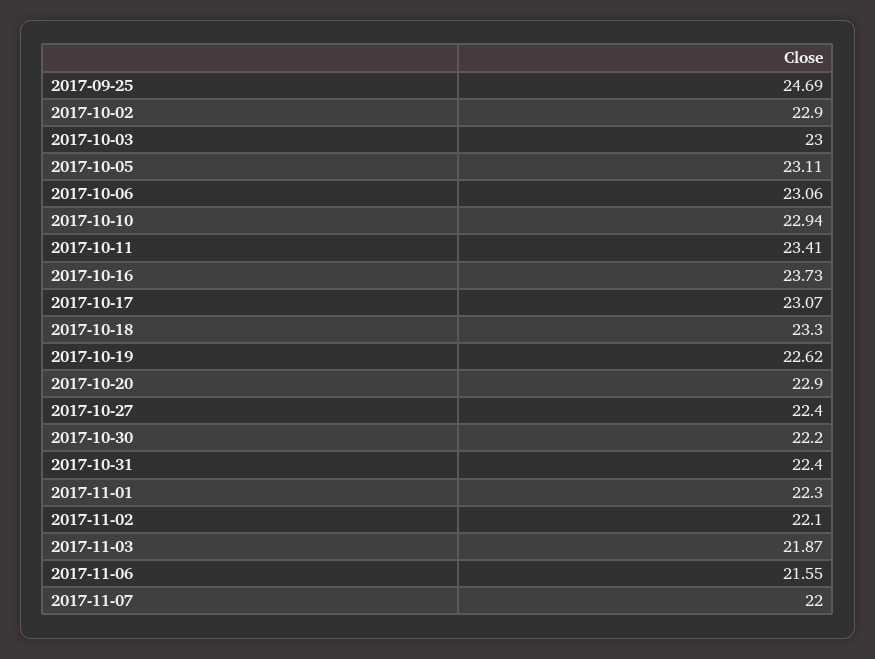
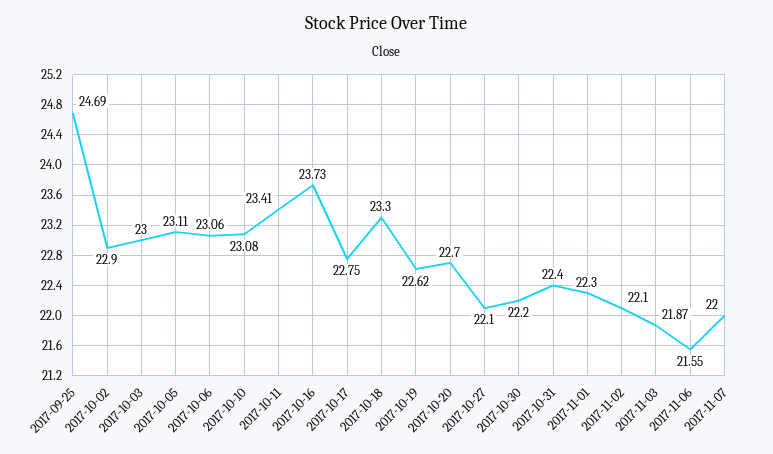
  {
    "2017-09-25": 24.69,
    "2017-10-02": 22.9,
    "2017-10-03": 23,
    "2017-10-05": 23.11,
    "2017-10-06": 23.06,
-   "2017-10-10": 22.94,
+   "2017-10-10": 23.08,
    "2017-10-11": 23.41,
    "2017-10-16": 23.73,
-   "2017-10-17": 23.07,
+   "2017-10-17": 22.75,
    "2017-10-18": 23.3,
    "2017-10-19": 22.62,
-   "2017-10-20": 22.9,
+   "2017-10-20": 22.7,
-   "2017-10-27": 22.4,
+   "2017-10-27": 22.1,
    "2017-10-30": 22.2,
    "2017-10-31": 22.4,
    "2017-11-01": 22.3,
    "2017-11-02": 22.1,
    "2017-11-03": 21.87,
    "2017-11-06": 21.55,
    "2017-11-07": 22
  }

